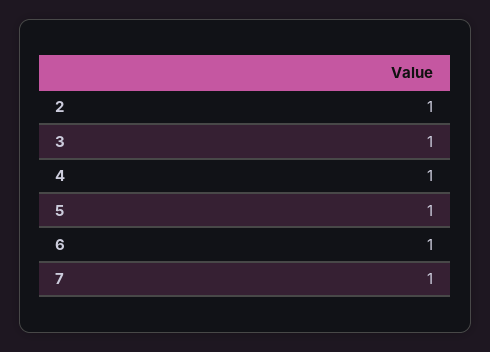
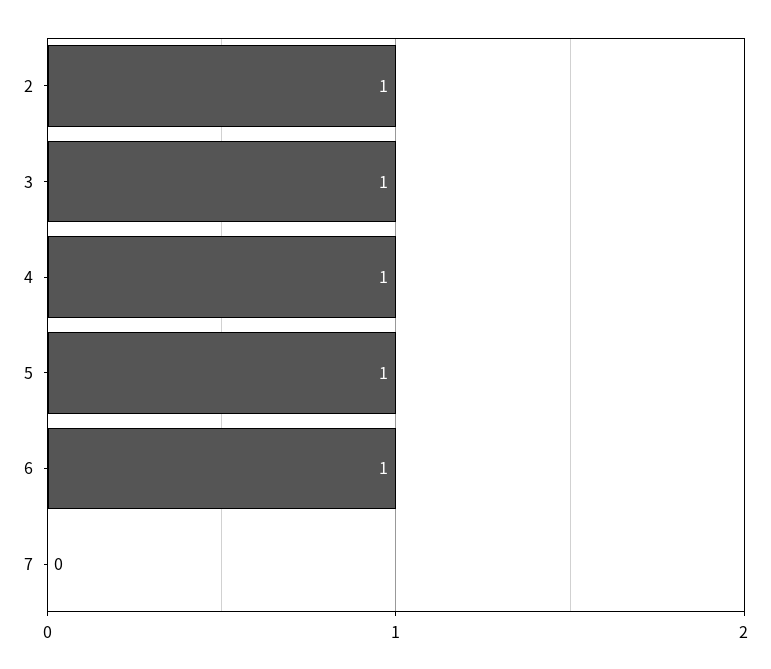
  {
    "2": 1,
    "3": 1,
    "4": 1,
    "5": 1,
    "6": 1,
-   "7": 1
+   "7": 0
  }

